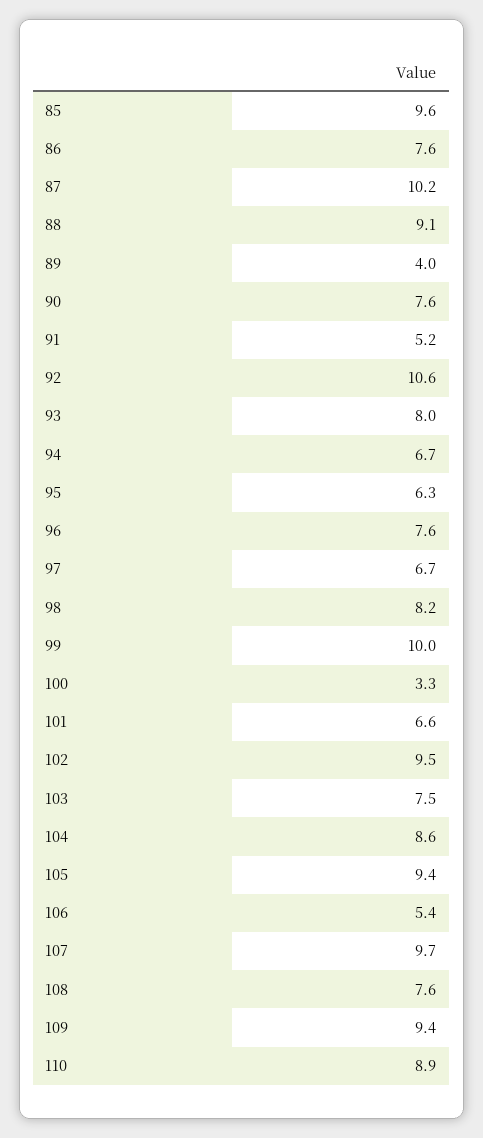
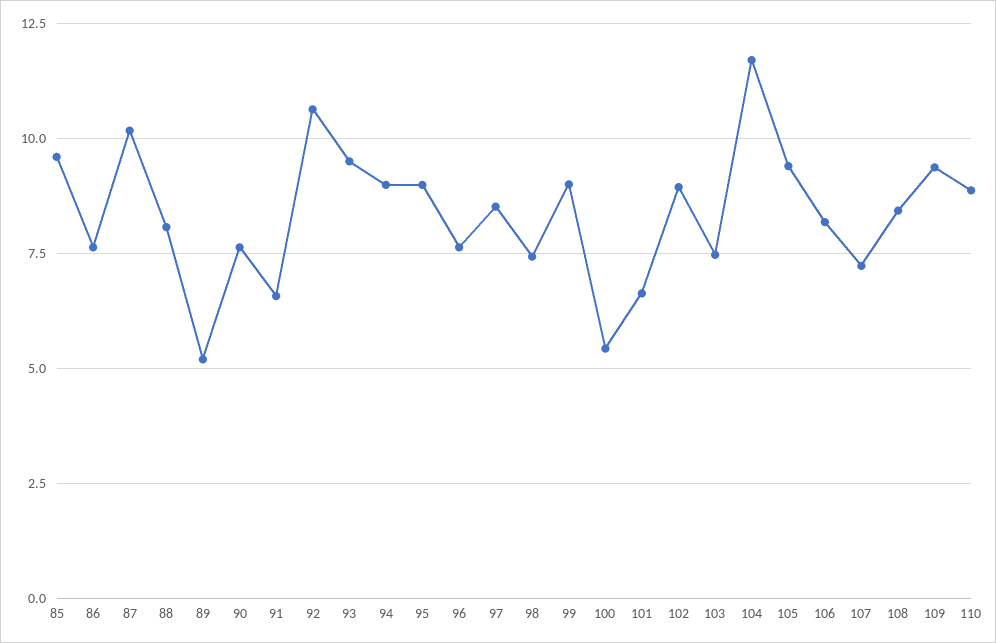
  {
    "85": 9.6,
    "86": 7.6,
    "87": 10.2,
-   "88": 9.1,
+   "88": 8,
-   "89": 4,
+   "89": 5.25,
    "90": 7.6,
-   "91": 5.2,
+   "91": 6.5,
    "92": 10.6,
-   "93": 8,
+   "93": 9.5,
-   "94": 6.7,
+   "94": 9,
-   "95": 6.3,
+   "95": 9,
    "96": 7.6,
-   "97": 6.7,
+   "97": 8.5,
-   "98": 8.2,
+   "98": 7.5,
-   "99": 10,
+   "99": 9,
-   "100": 3.3,
+   "100": 5.5,
    "101": 6.6,
-   "102": 9.5,
+   "102": 9,
    "103": 7.5,
-   "104": 8.6,
+   "104": 11.75,
    "105": 9.4,
-   "106": 5.4,
+   "106": 8.25,
-   "107": 9.7,
+   "107": 7.25,
-   "108": 7.6,
+   "108": 8.5,
    "109": 9.4,
    "110": 8.9
  }

